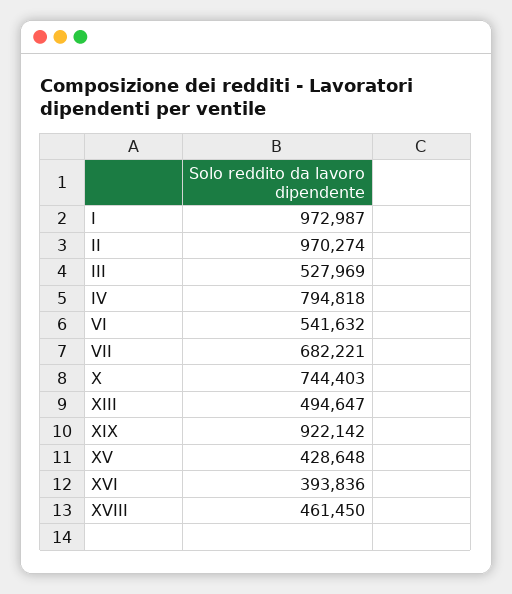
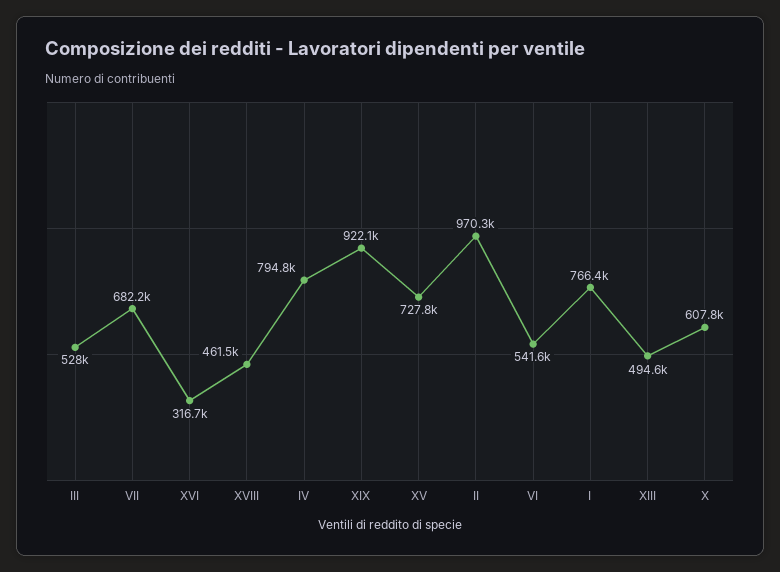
  {
-   "I": 972987,
+   "I": 766400,
    "II": 970274,
    "III": 527969,
    "IV": 794818,
    "VI": 541632,
    "VII": 682221,
-   "X": 744403,
+   "X": 607800,
    "XIII": 494647,
    "XIX": 922142,
-   "XV": 428648,
+   "XV": 727800,
-   "XVI": 393836,
+   "XVI": 316700,
    "XVIII": 461450
  }

